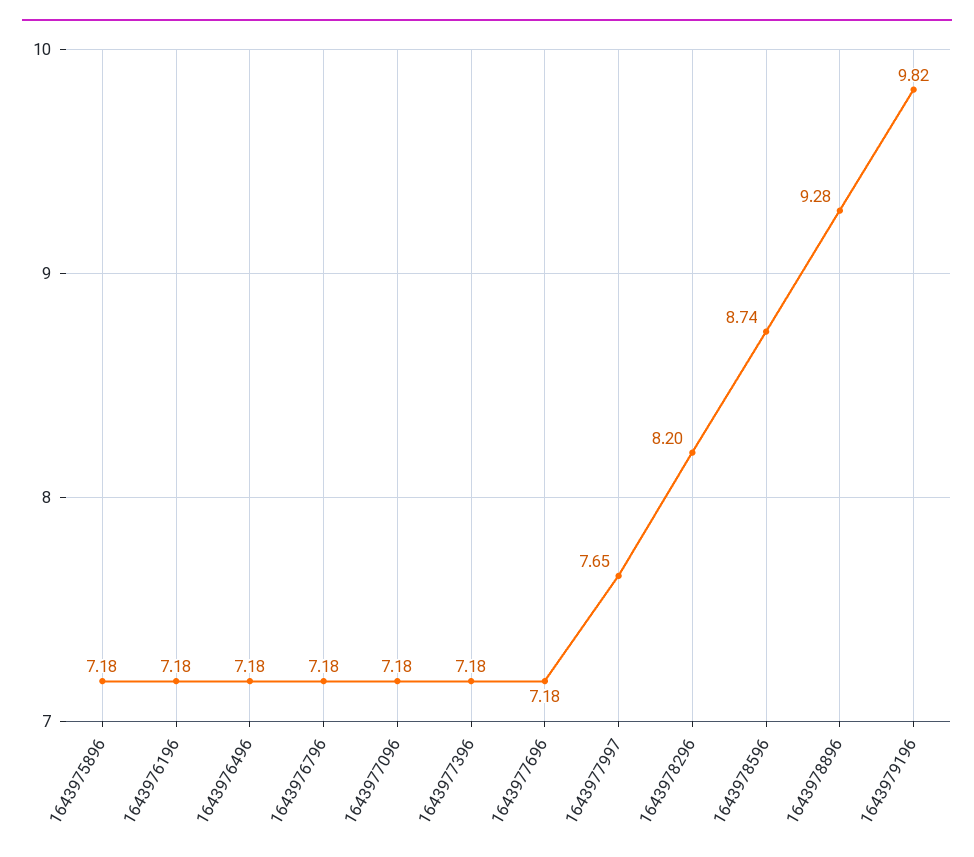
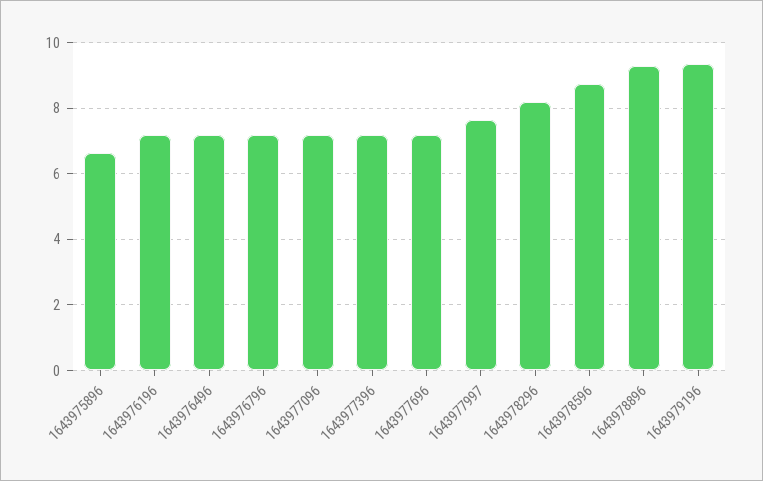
  {
-   "1643975896": 7.18,
+   "1643975896": 6.6,
    "1643976196": 7.18,
    "1643976496": 7.18,
    "1643976796": 7.18,
    "1643977096": 7.18,
    "1643977396": 7.18,
    "1643977696": 7.18,
    "1643977997": 7.65,
    "1643978296": 8.2,
    "1643978596": 8.74,
    "1643978896": 9.28,
-   "1643979196": 9.82
+   "1643979196": 9.4
  }

